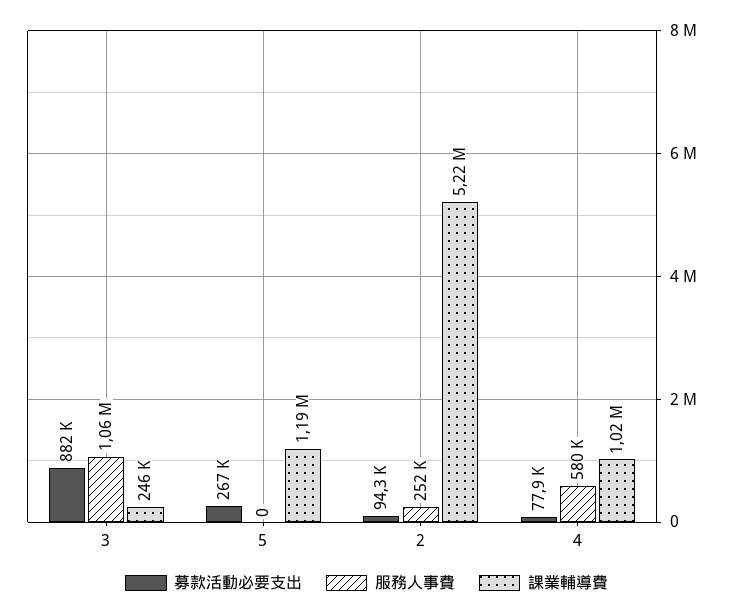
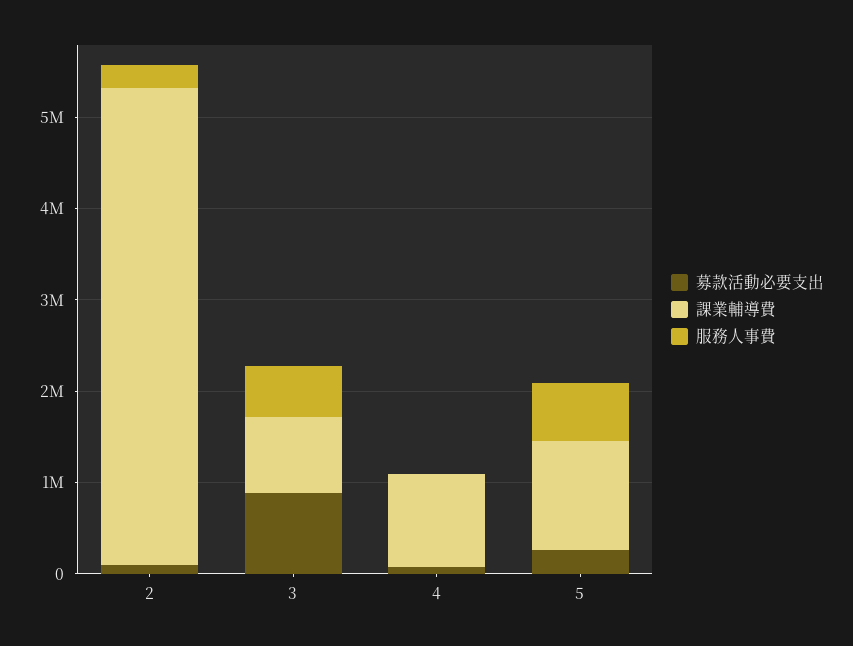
  {
    "募款活動必要支出": {
      "3": 882000,
      "5": 267000,
      "2": 94300,
      "4": 77900
    },
    "服務人事費": {
-     "3": 1060000,
+     "3": 600000,
-     "5": 0,
+     "5": 600000,
      "2": 252000,
-     "4": 580000
+     "4": 0
    },
    "課業輔導費": {
-     "3": 246000,
+     "3": 800000,
      "5": 1190000,
      "2": 5220000,
      "4": 1020000
    }
  }

